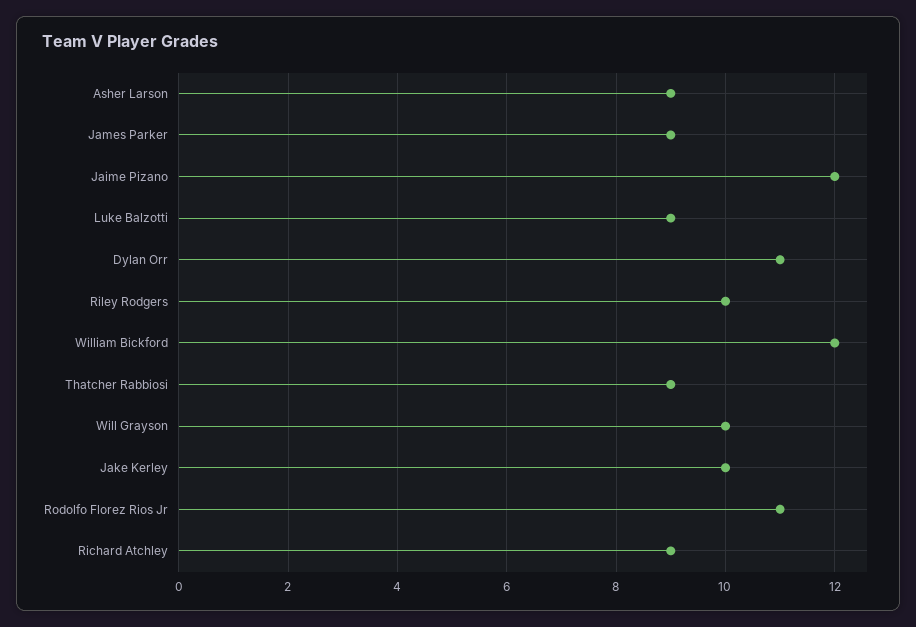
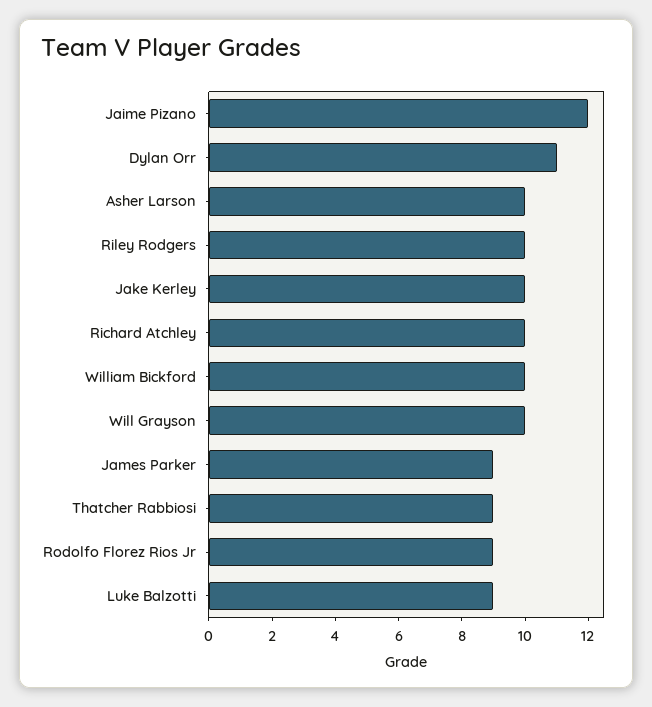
  {
-   "Asher Larson": 9,
+   "Asher Larson": 10,
    "James Parker": 9,
    "Jaime Pizano": 12,
    "Luke Balzotti": 9,
    "Dylan Orr": 11,
    "Riley Rodgers": 10,
-   "William Bickford": 12,
+   "William Bickford": 10,
    "Thatcher Rabbiosi": 9,
    "Will Grayson": 10,
    "Jake Kerley": 10,
-   "Rodolfo Florez Rios Jr": 11,
+   "Rodolfo Florez Rios Jr": 9,
-   "Richard Atchley": 9
+   "Richard Atchley": 10
  }

